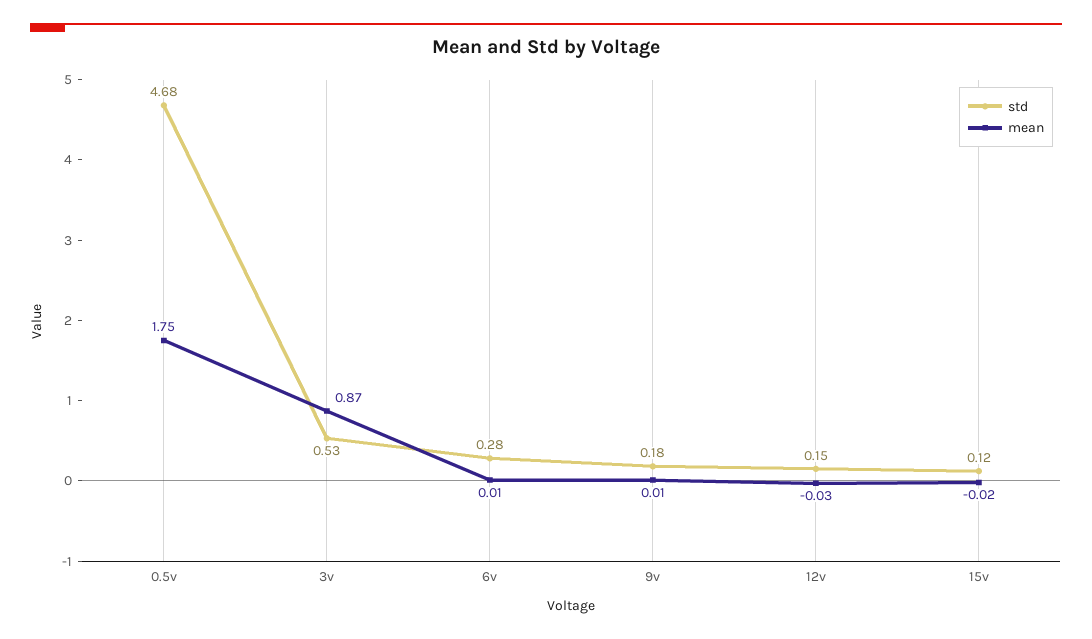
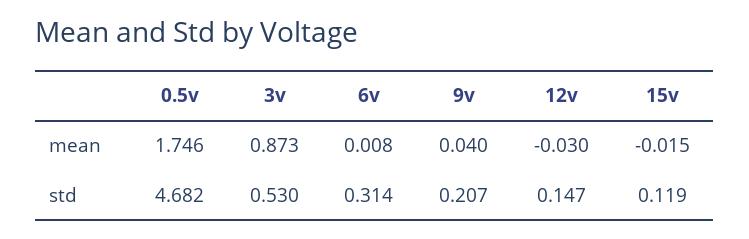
  {
    "std": {
      "0.5v": 4.682,
      "3v": 0.53,
-     "6v": 0.28,
+     "6v": 0.314,
-     "9v": 0.18,
+     "9v": 0.207,
      "12v": 0.147,
      "15v": 0.119
    },
    "mean": {
      "0.5v": 1.746,
      "3v": 0.873,
      "6v": 0.008,
-     "9v": 0.01,
+     "9v": 0.04,
      "12v": -0.03,
      "15v": -0.015
    }
  }

